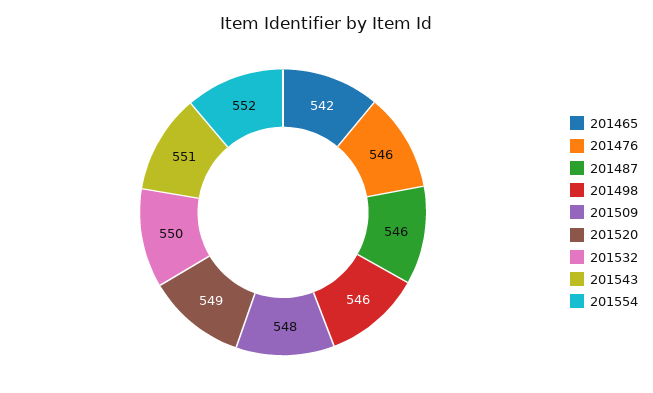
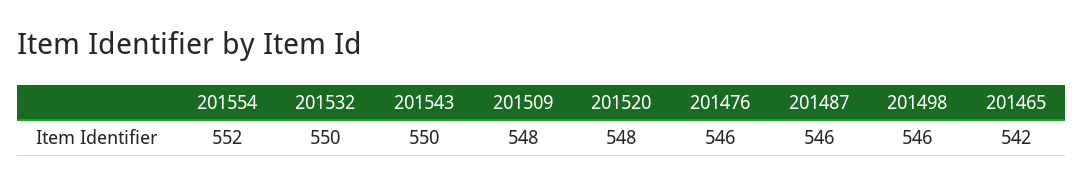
  {
    "201465": 542,
    "201476": 546,
    "201487": 546,
    "201498": 546,
    "201509": 548,
-   "201520": 549,
+   "201520": 548,
    "201532": 550,
-   "201543": 551,
+   "201543": 550,
    "201554": 552
  }

